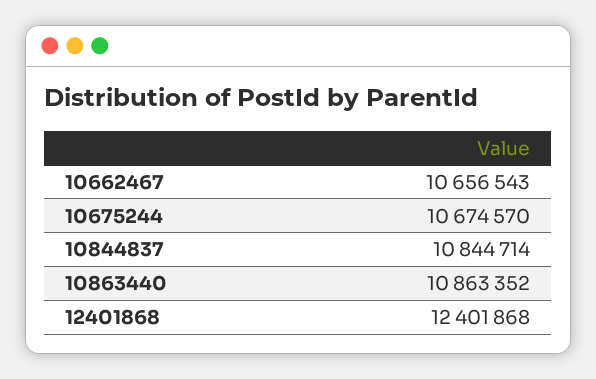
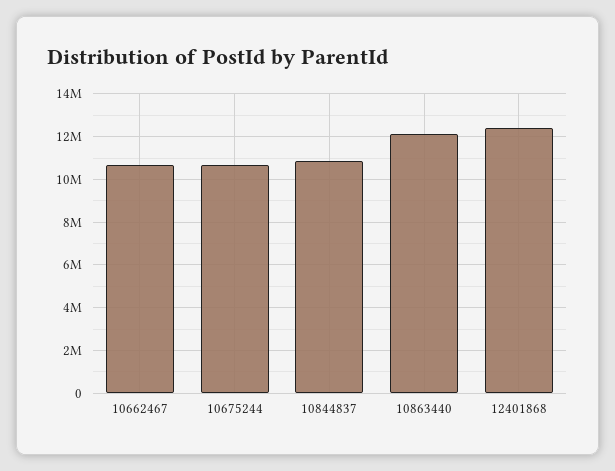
  {
    "10662467": 10656543,
    "10675244": 10674570,
    "10844837": 10844714,
-   "10863440": 10863352,
+   "10863440": 12000000,
    "12401868": 12401868
  }

